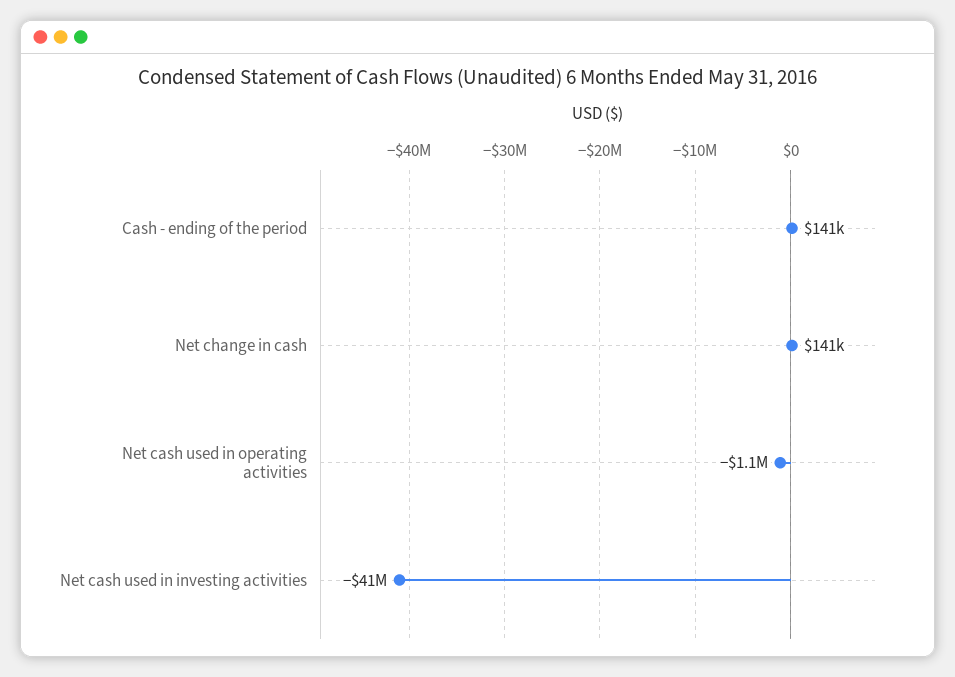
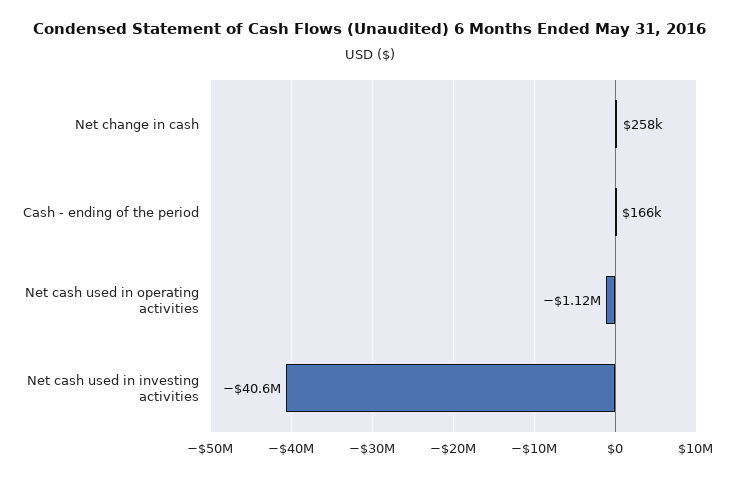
  {
-   "Cash - ending of the period": 141000,
+   "Cash - ending of the period": 166000,
-   "Net change in cash": 141000,
+   "Net change in cash": 258000,
    "Net cash used in operating activities": -1120000,
    "Net cash used in investing activities": -40600000
  }

